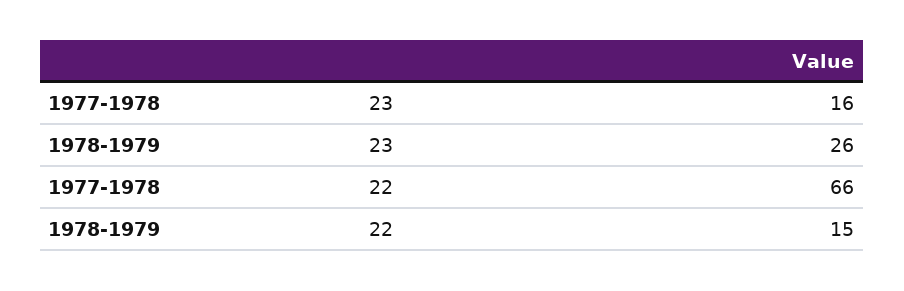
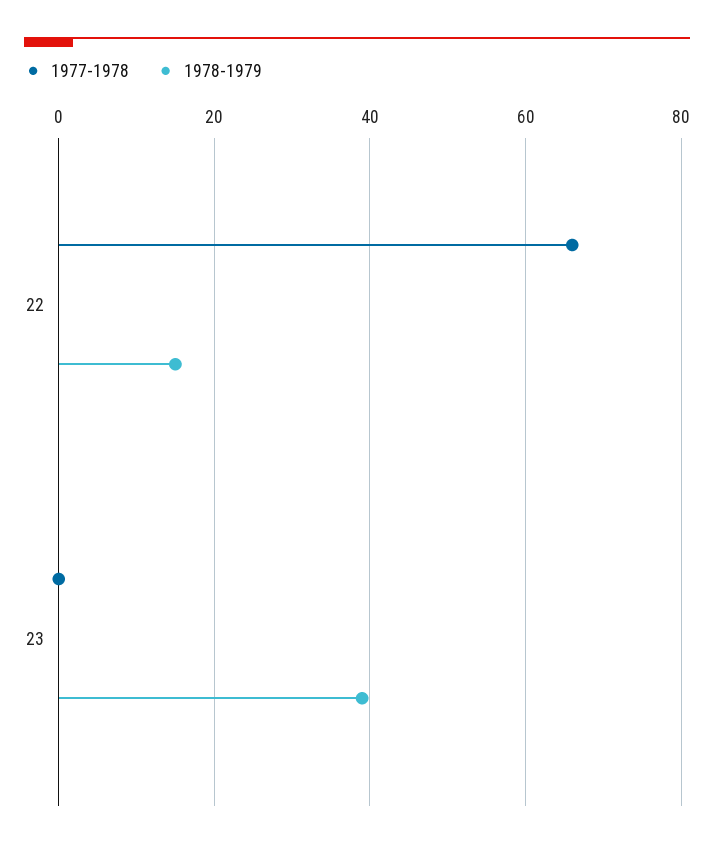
  {
    "1977-1978": {
-     "23": 16,
+     "23": 0,
      "22": 66
    },
    "1978-1979": {
-     "23": 26,
+     "23": 40,
      "22": 15
    }
  }

